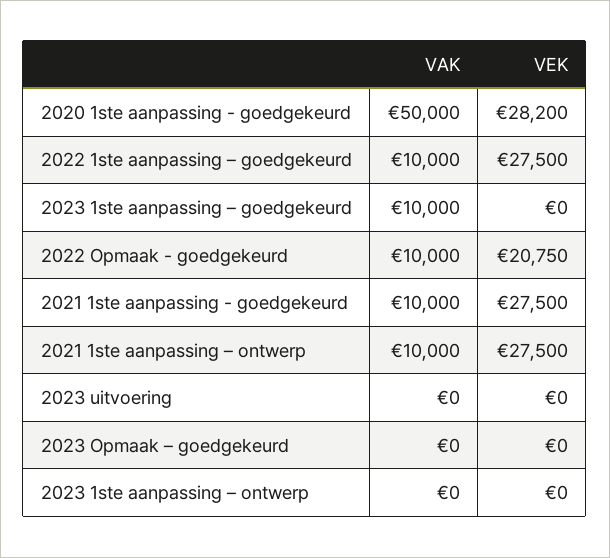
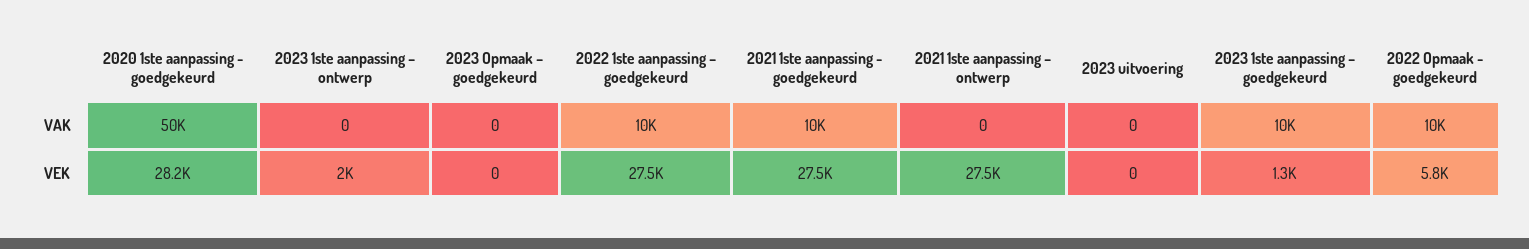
  {
    "VAK": {
      "2020 1ste aanpassing - goedgekeurd": 50000,
      "2022 1ste aanpassing – goedgekeurd": 10000,
      "2023 1ste aanpassing – goedgekeurd": 10000,
      "2022 Opmaak - goedgekeurd": 10000,
      "2021 1ste aanpassing - goedgekeurd": 10000,
-     "2021 1ste aanpassing – ontwerp": 10000,
+     "2021 1ste aanpassing – ontwerp": 0,
      "2023 uitvoering": 0,
      "2023 Opmaak – goedgekeurd": 0,
      "2023 1ste aanpassing – ontwerp": 0
    },
    "VEK": {
      "2020 1ste aanpassing - goedgekeurd": 28200,
      "2022 1ste aanpassing – goedgekeurd": 27500,
-     "2023 1ste aanpassing – goedgekeurd": 0,
+     "2023 1ste aanpassing – goedgekeurd": 1300,
-     "2022 Opmaak - goedgekeurd": 20750,
+     "2022 Opmaak - goedgekeurd": 5800,
      "2021 1ste aanpassing - goedgekeurd": 27500,
      "2021 1ste aanpassing – ontwerp": 27500,
      "2023 uitvoering": 0,
      "2023 Opmaak – goedgekeurd": 0,
-     "2023 1ste aanpassing – ontwerp": 0
+     "2023 1ste aanpassing – ontwerp": 2000
    }
  }

